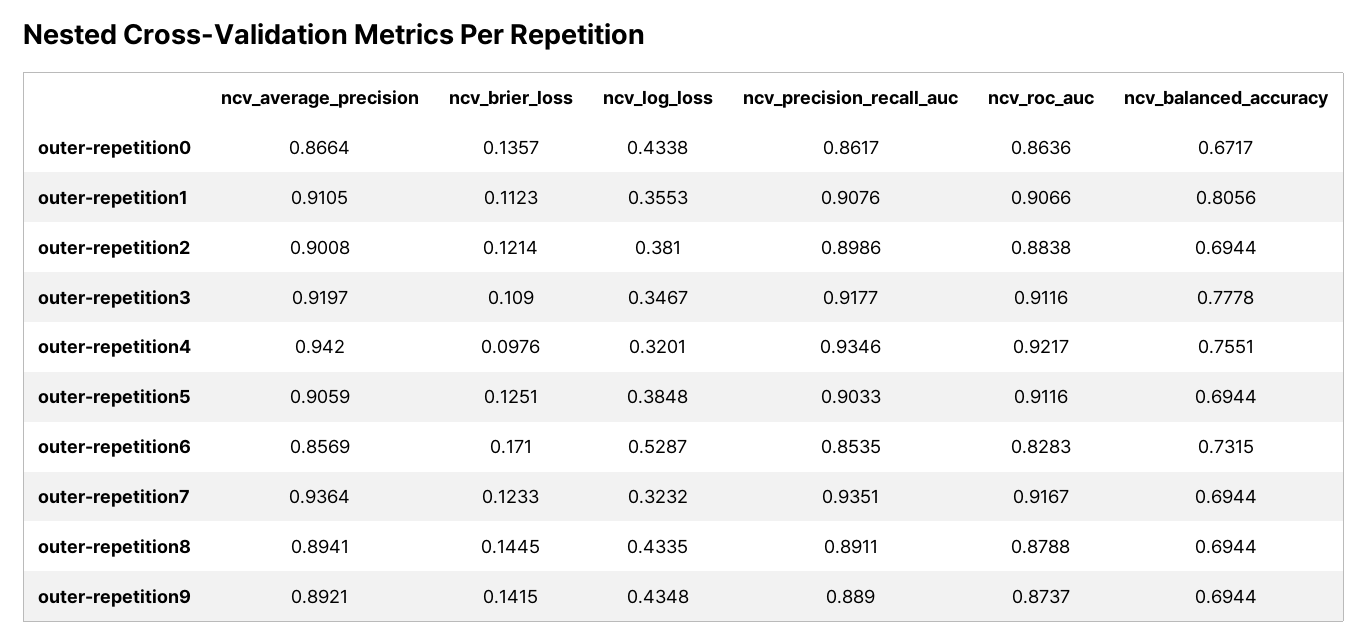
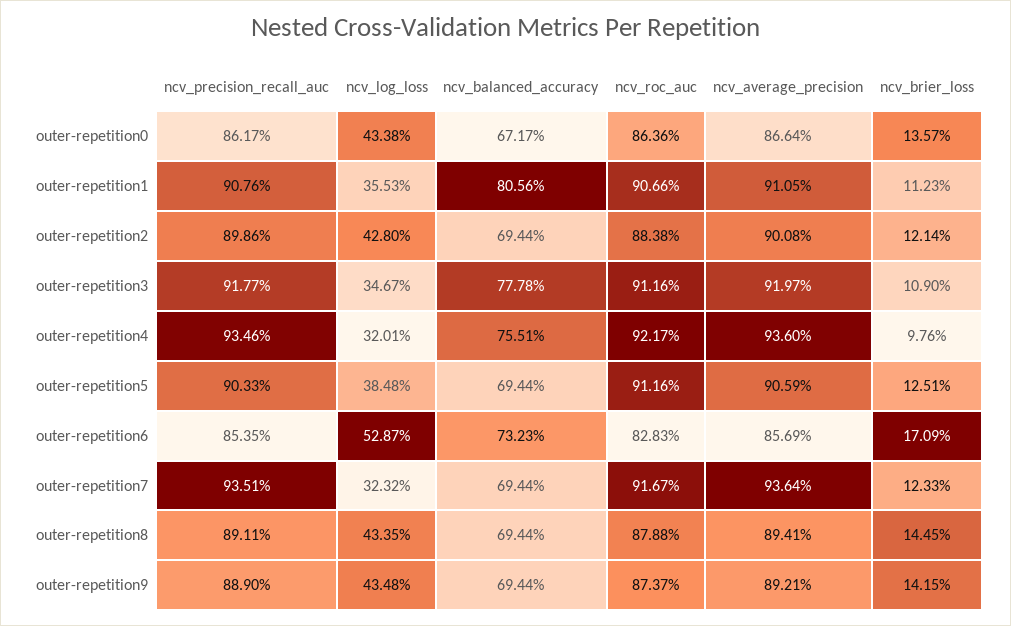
  {
    "ncv_average_precision": {
      "outer-repetition0": 0.8664,
      "outer-repetition1": 0.9105,
      "outer-repetition2": 0.9008,
      "outer-repetition3": 0.9197,
-     "outer-repetition4": 0.942,
+     "outer-repetition4": 0.936,
      "outer-repetition5": 0.9059,
      "outer-repetition6": 0.8569,
      "outer-repetition7": 0.9364,
      "outer-repetition8": 0.8941,
      "outer-repetition9": 0.8921
    },
    "ncv_brier_loss": {
      "outer-repetition0": 0.1357,
      "outer-repetition1": 0.1123,
      "outer-repetition2": 0.1214,
      "outer-repetition3": 0.109,
      "outer-repetition4": 0.0976,
      "outer-repetition5": 0.1251,
-     "outer-repetition6": 0.171,
+     "outer-repetition6": 0.1709,
      "outer-repetition7": 0.1233,
      "outer-repetition8": 0.1445,
      "outer-repetition9": 0.1415
    },
    "ncv_log_loss": {
      "outer-repetition0": 0.4338,
      "outer-repetition1": 0.3553,
-     "outer-repetition2": 0.381,
+     "outer-repetition2": 0.428,
      "outer-repetition3": 0.3467,
      "outer-repetition4": 0.3201,
      "outer-repetition5": 0.3848,
      "outer-repetition6": 0.5287,
      "outer-repetition7": 0.3232,
      "outer-repetition8": 0.4335,
      "outer-repetition9": 0.4348
    },
    "ncv_precision_recall_auc": {
      "outer-repetition0": 0.8617,
      "outer-repetition1": 0.9076,
      "outer-repetition2": 0.8986,
      "outer-repetition3": 0.9177,
      "outer-repetition4": 0.9346,
      "outer-repetition5": 0.9033,
      "outer-repetition6": 0.8535,
      "outer-repetition7": 0.9351,
      "outer-repetition8": 0.8911,
      "outer-repetition9": 0.889
    },
    "ncv_roc_auc": {
      "outer-repetition0": 0.8636,
      "outer-repetition1": 0.9066,
      "outer-repetition2": 0.8838,
      "outer-repetition3": 0.9116,
      "outer-repetition4": 0.9217,
      "outer-repetition5": 0.9116,
      "outer-repetition6": 0.8283,
      "outer-repetition7": 0.9167,
      "outer-repetition8": 0.8788,
      "outer-repetition9": 0.8737
    },
    "ncv_balanced_accuracy": {
      "outer-repetition0": 0.6717,
      "outer-repetition1": 0.8056,
      "outer-repetition2": 0.6944,
      "outer-repetition3": 0.7778,
      "outer-repetition4": 0.7551,
      "outer-repetition5": 0.6944,
-     "outer-repetition6": 0.7315,
+     "outer-repetition6": 0.7323,
      "outer-repetition7": 0.6944,
      "outer-repetition8": 0.6944,
      "outer-repetition9": 0.6944
    }
  }

